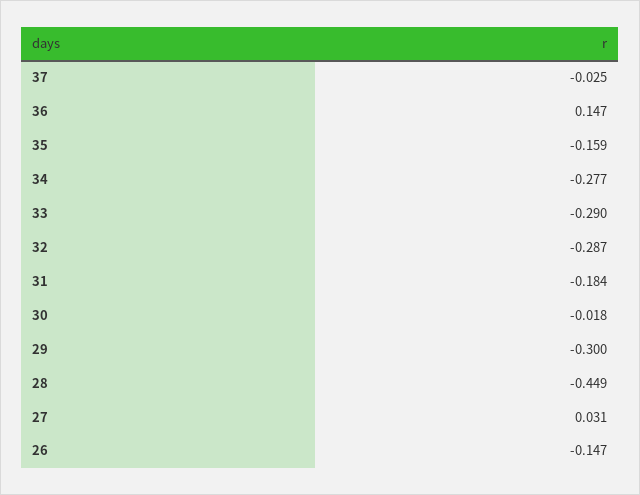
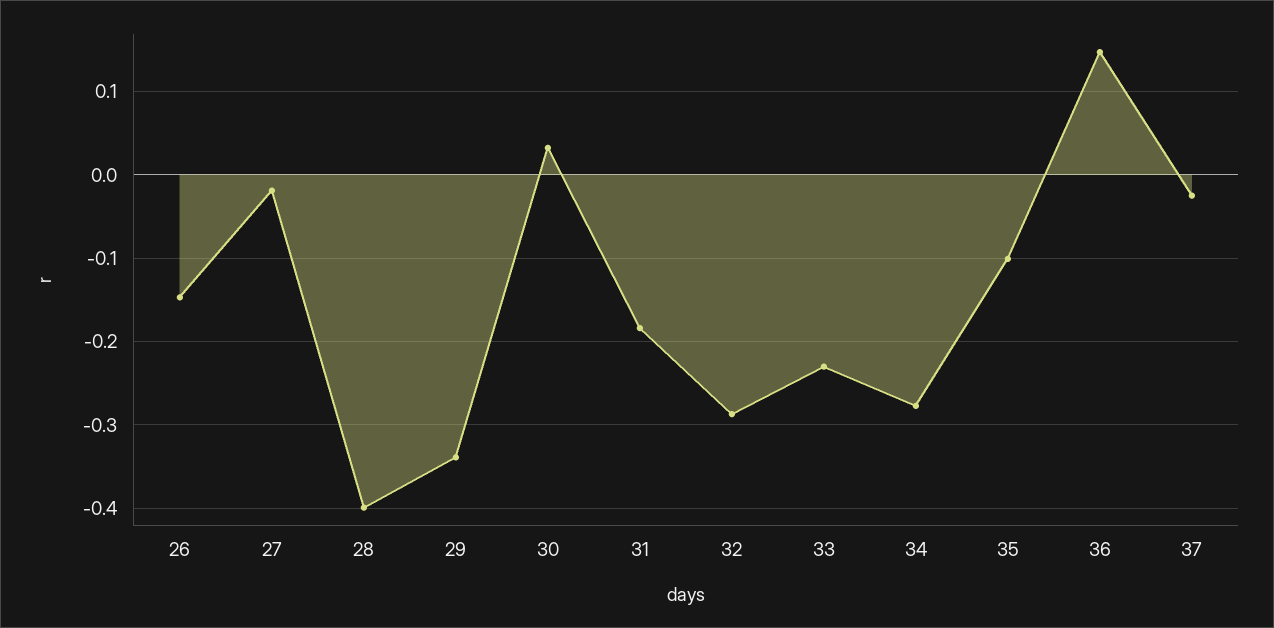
  {
    "37": -0.025,
    "36": 0.147,
-   "35": -0.159,
+   "35": -0.1,
    "34": -0.277,
-   "33": -0.29,
+   "33": -0.23,
    "32": -0.287,
    "31": -0.184,
-   "30": -0.018,
+   "30": 0.03,
-   "29": -0.3,
+   "29": -0.34,
-   "28": -0.449,
+   "28": -0.4,
-   "27": 0.031,
+   "27": -0.02,
    "26": -0.147
  }

